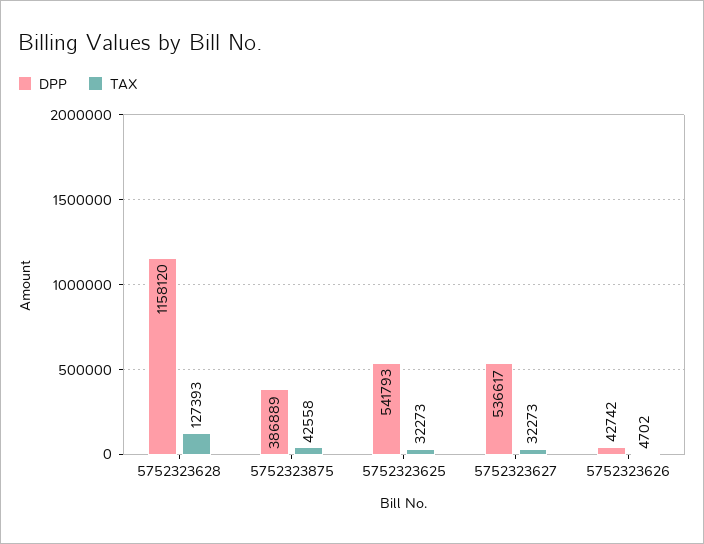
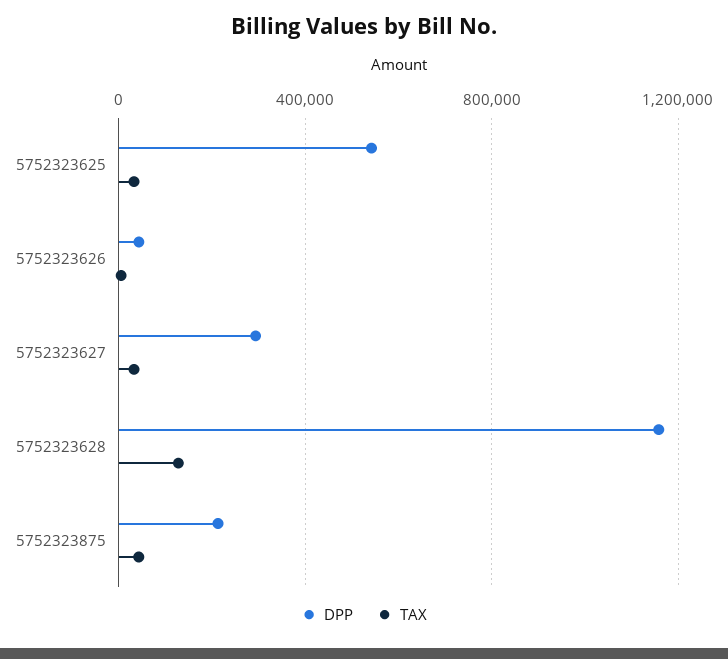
  {
    "DPP": {
      "5752323628": 1158120,
-     "5752323875": 386889,
+     "5752323875": 200000,
      "5752323625": 541793,
-     "5752323627": 536617,
+     "5752323627": 300000,
      "5752323626": 42742
    },
    "TAX": {
      "5752323628": 127393,
      "5752323875": 42558,
      "5752323625": 32273,
      "5752323627": 32273,
      "5752323626": 4702
    }
  }

